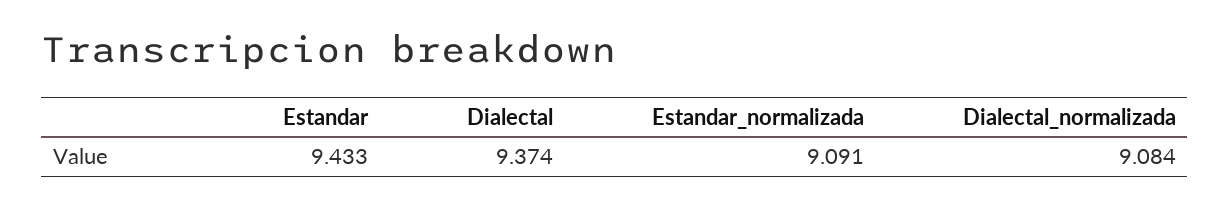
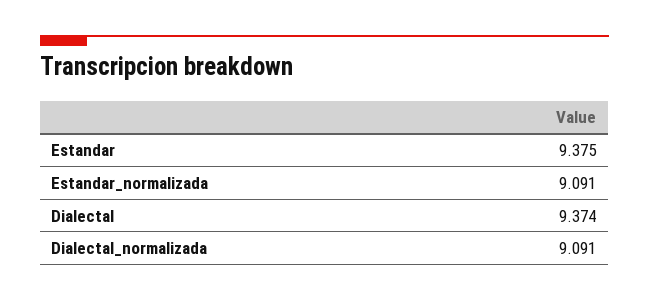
  {
-   "Estandar": 9.433,
+   "Estandar": 9.375,
    "Dialectal": 9.374,
    "Estandar_normalizada": 9.091,
-   "Dialectal_normalizada": 9.084
+   "Dialectal_normalizada": 9.091
  }

